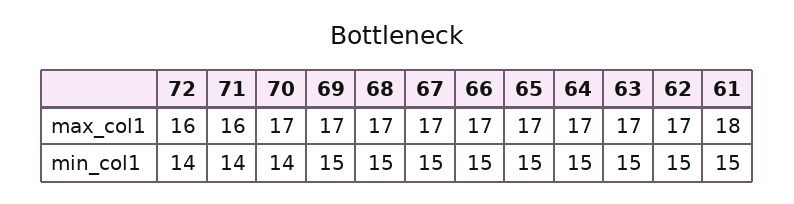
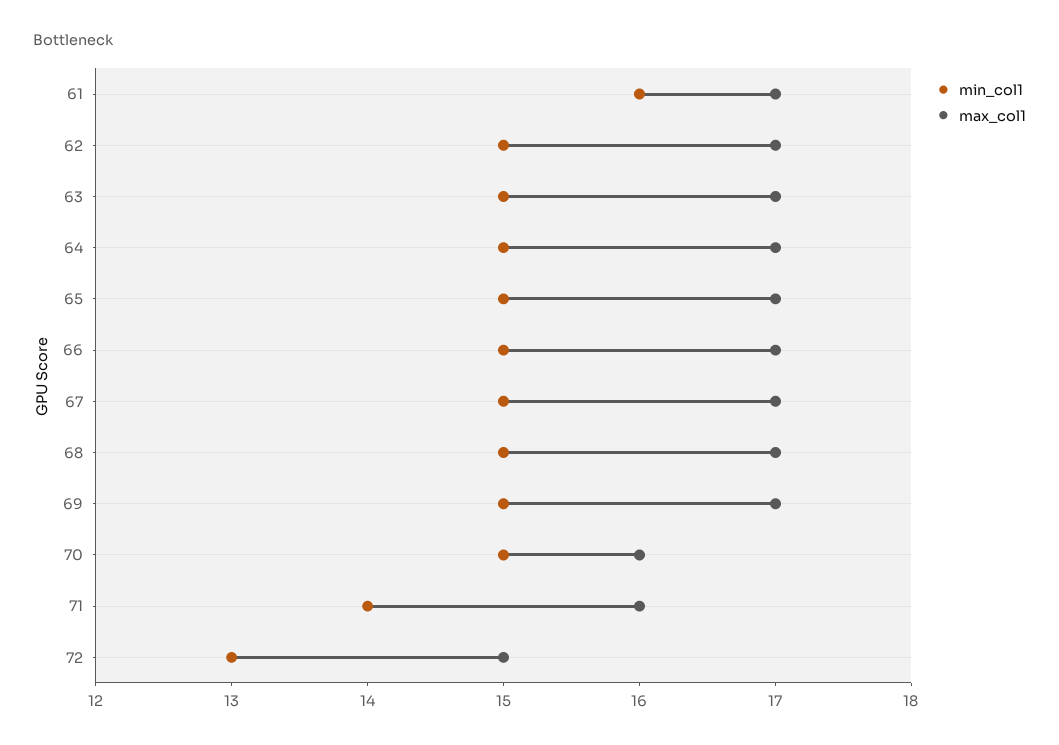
  {
    "max_col1": {
-     "72": 16,
+     "72": 15,
      "71": 16,
-     "70": 17,
+     "70": 16,
      "69": 17,
      "68": 17,
      "67": 17,
      "66": 17,
      "65": 17,
      "64": 17,
      "63": 17,
      "62": 17,
-     "61": 18
+     "61": 17
    },
    "min_col1": {
-     "72": 14,
+     "72": 13,
      "71": 14,
-     "70": 14,
+     "70": 15,
      "69": 15,
      "68": 15,
      "67": 15,
      "66": 15,
      "65": 15,
      "64": 15,
      "63": 15,
      "62": 15,
-     "61": 15
+     "61": 16
    }
  }

